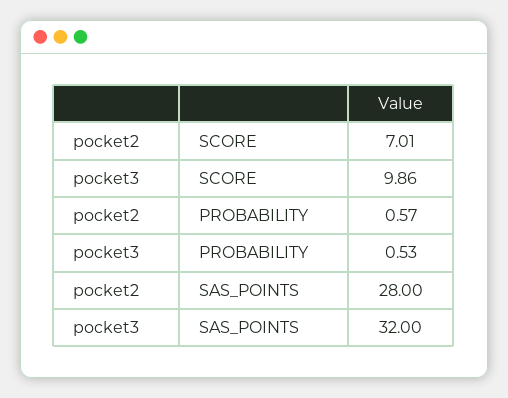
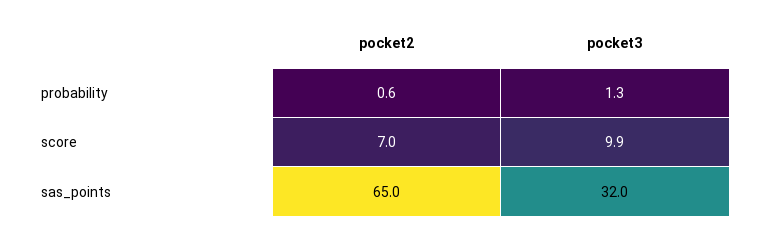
  {
    "pocket2": {
      "SCORE": 7.01,
      "PROBABILITY": 0.57,
-     "SAS_POINTS": 28
+     "SAS_POINTS": 65
    },
    "pocket3": {
      "SCORE": 9.86,
-     "PROBABILITY": 0.53,
+     "PROBABILITY": 1.3,
      "SAS_POINTS": 32
    }
  }

